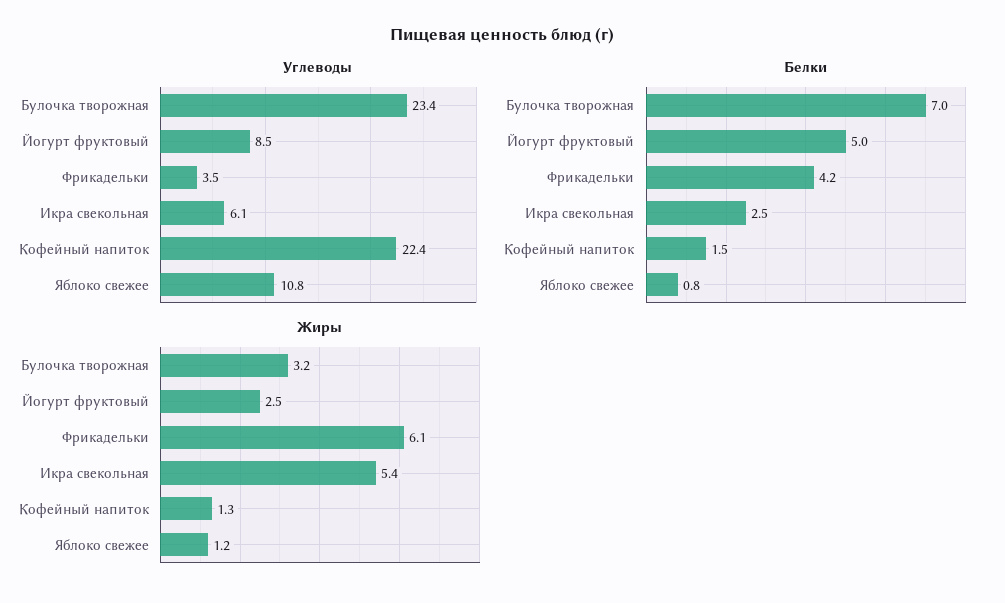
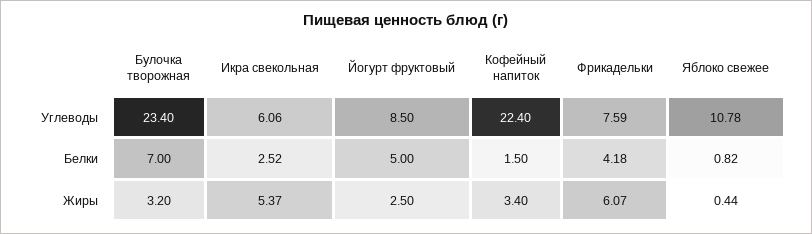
  {
    "Углеводы": {
      "Булочка творожная": 23.4,
      "Йогурт фруктовый": 8.5,
-     "Фрикадельки": 3.5,
+     "Фрикадельки": 7.59,
      "Икра свекольная": 6.06,
      "Кофейный напиток": 22.4,
      "Яблоко свежее": 10.78
    },
    "Белки": {
      "Булочка творожная": 7,
      "Йогурт фруктовый": 5,
      "Фрикадельки": 4.18,
      "Икра свекольная": 2.52,
      "Кофейный напиток": 1.5,
      "Яблоко свежее": 0.82
    },
    "Жиры": {
      "Булочка творожная": 3.2,
      "Йогурт фруктовый": 2.5,
      "Фрикадельки": 6.07,
      "Икра свекольная": 5.37,
-     "Кофейный напиток": 1.3,
+     "Кофейный напиток": 3.4,
-     "Яблоко свежее": 1.2
+     "Яблоко свежее": 0.44
    }
  }

